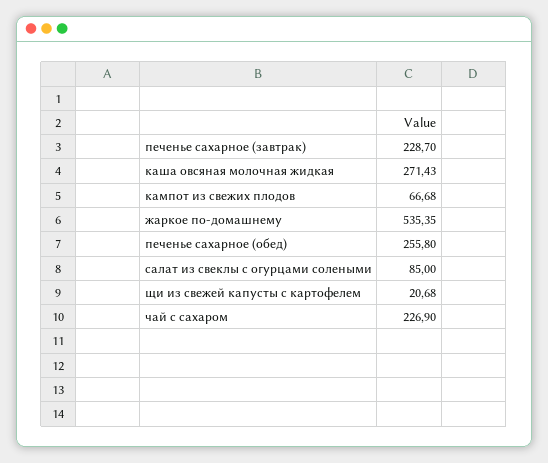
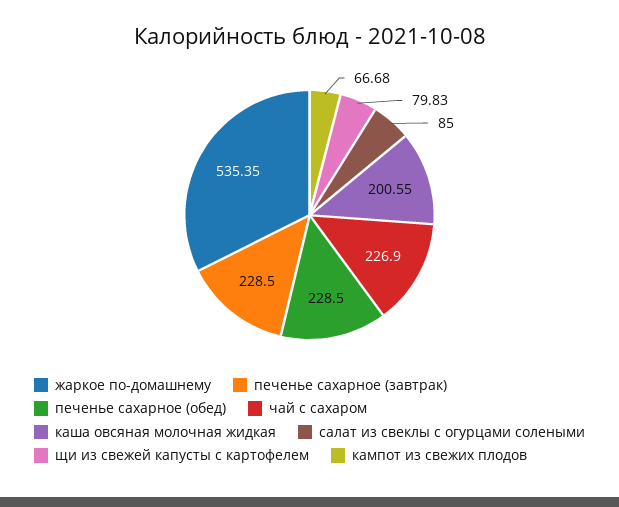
  {
-   "печенье сахарное (завтрак)": 228.7,
+   "печенье сахарное (завтрак)": 228.5,
-   "каша овсяная молочная жидкая": 271.43,
+   "каша овсяная молочная жидкая": 200.55,
    "кампот из свежих плодов": 66.68,
    "жаркое по-домашнему": 535.35,
-   "печенье сахарное (обед)": 255.8,
+   "печенье сахарное (обед)": 228.5,
    "салат из свеклы с огурцами солеными": 85,
-   "щи из свежей капусты с картофелем": 20.68,
+   "щи из свежей капусты с картофелем": 79.83,
    "чай с сахаром": 226.9
  }

